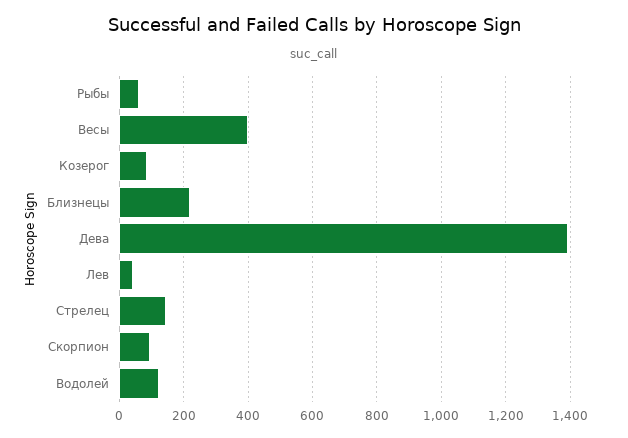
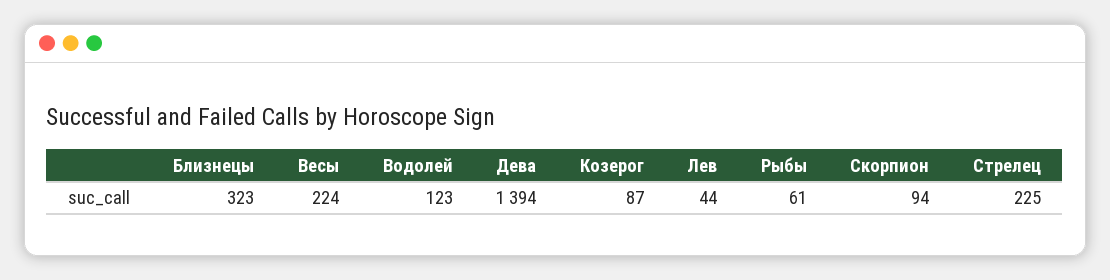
  {
    "Рыбы": 61,
-   "Весы": 400,
+   "Весы": 224,
    "Козерог": 87,
-   "Близнецы": 220,
+   "Близнецы": 323,
    "Дева": 1394,
    "Лев": 44,
-   "Стрелец": 140,
+   "Стрелец": 225,
    "Скорпион": 94,
    "Водолей": 123
  }

